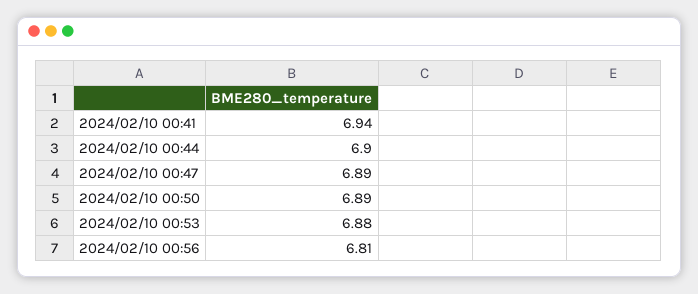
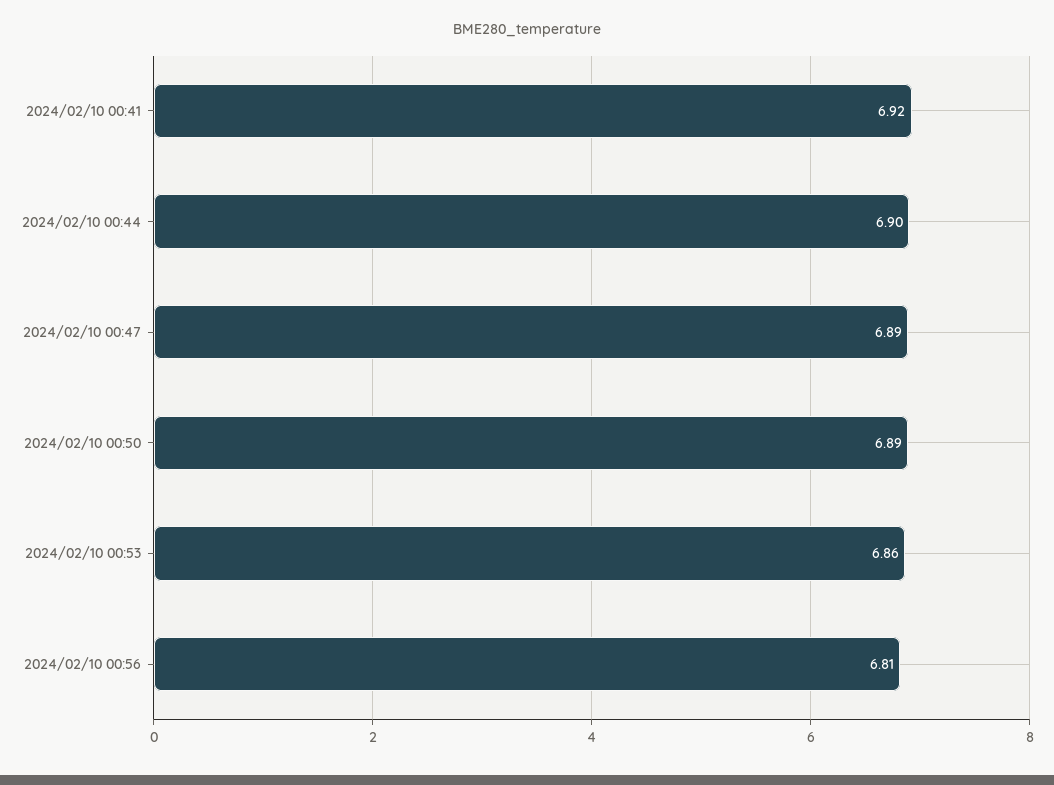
  {
-   "2024/02/10 00:41": 6.94,
+   "2024/02/10 00:41": 6.92,
    "2024/02/10 00:44": 6.9,
    "2024/02/10 00:47": 6.89,
    "2024/02/10 00:50": 6.89,
-   "2024/02/10 00:53": 6.88,
+   "2024/02/10 00:53": 6.86,
    "2024/02/10 00:56": 6.81
  }

